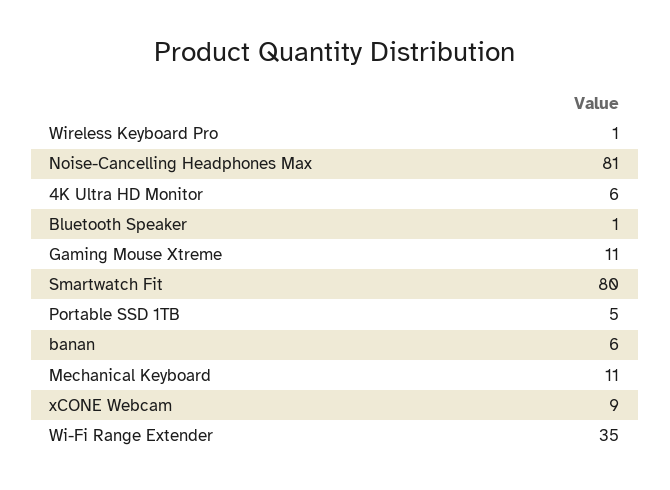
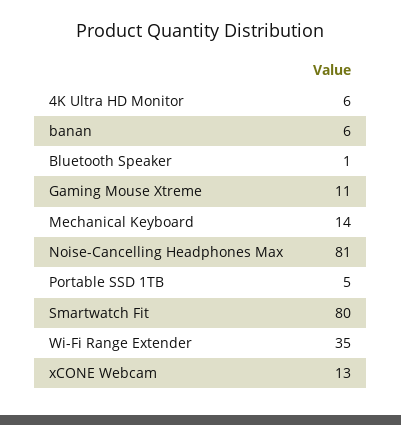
  {
-   "Wireless Keyboard Pro": 1,
    "Noise-Cancelling Headphones Max": 81,
    "4K Ultra HD Monitor": 6,
    "Bluetooth Speaker": 1,
    "Gaming Mouse Xtreme": 11,
    "Smartwatch Fit": 80,
    "Portable SSD 1TB": 5,
    "banan": 6,
-   "Mechanical Keyboard": 11,
+   "Mechanical Keyboard": 14,
-   "xCONE Webcam": 9,
+   "xCONE Webcam": 13,
    "Wi-Fi Range Extender": 35
  }

